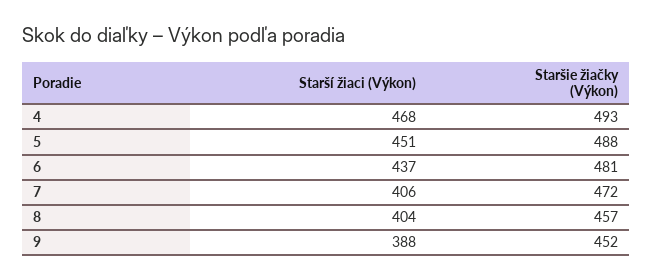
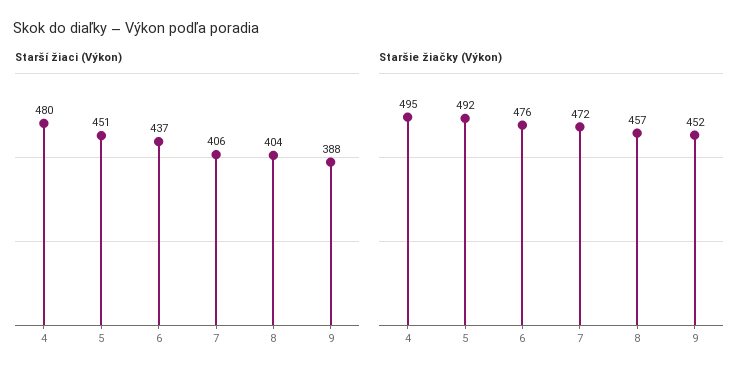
  {
    "Starší žiaci (Výkon)": {
-     "4": 468,
+     "4": 480,
      "5": 451,
      "6": 437,
      "7": 406,
      "8": 404,
      "9": 388
    },
    "Staršie žiačky (Výkon)": {
-     "4": 493,
+     "4": 495,
-     "5": 488,
+     "5": 492,
-     "6": 481,
+     "6": 476,
      "7": 472,
      "8": 457,
      "9": 452
    }
  }

